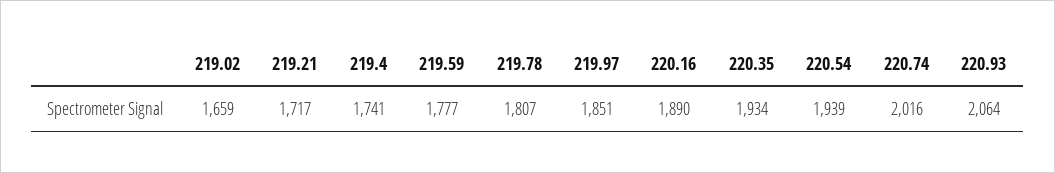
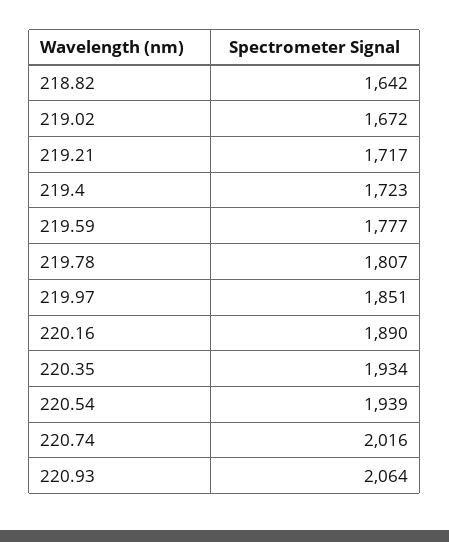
  {
-   "219.02": 1659,
+   "219.02": 1672,
    "219.21": 1717,
-   "219.4": 1741,
+   "219.4": 1723,
    "219.59": 1777,
    "219.78": 1807,
    "219.97": 1851,
    "220.16": 1890,
    "220.35": 1934,
    "220.54": 1939,
    "220.74": 2016,
-   "220.93": 2064
+   "220.93": 2064,
+   "218.82": 1642
  }

